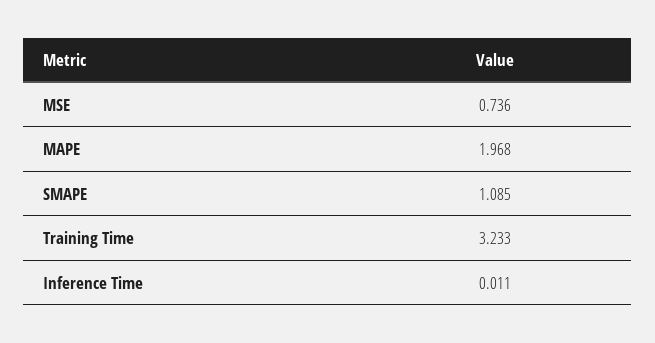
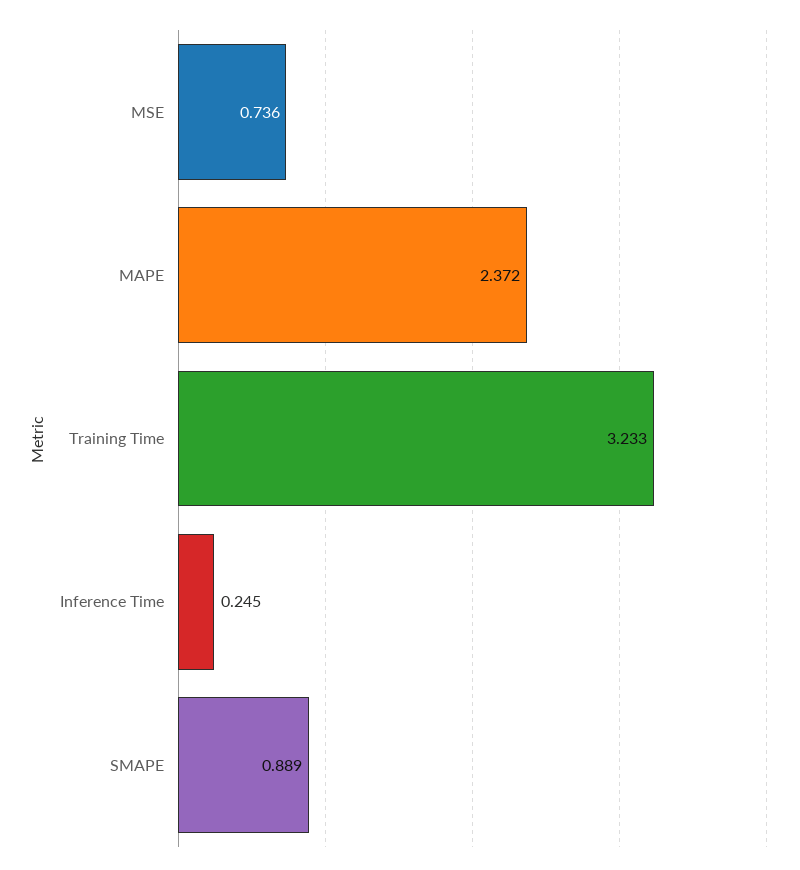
  {
    "MSE": 0.736,
-   "MAPE": 1.968,
+   "MAPE": 2.372,
-   "SMAPE": 1.085,
+   "SMAPE": 0.889,
    "Training Time": 3.233,
-   "Inference Time": 0.011
+   "Inference Time": 0.245
  }

